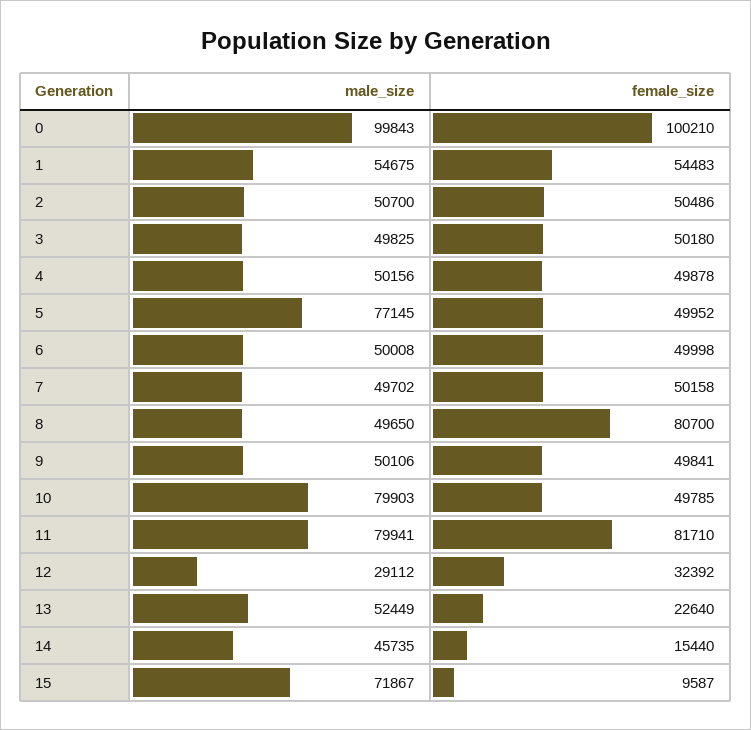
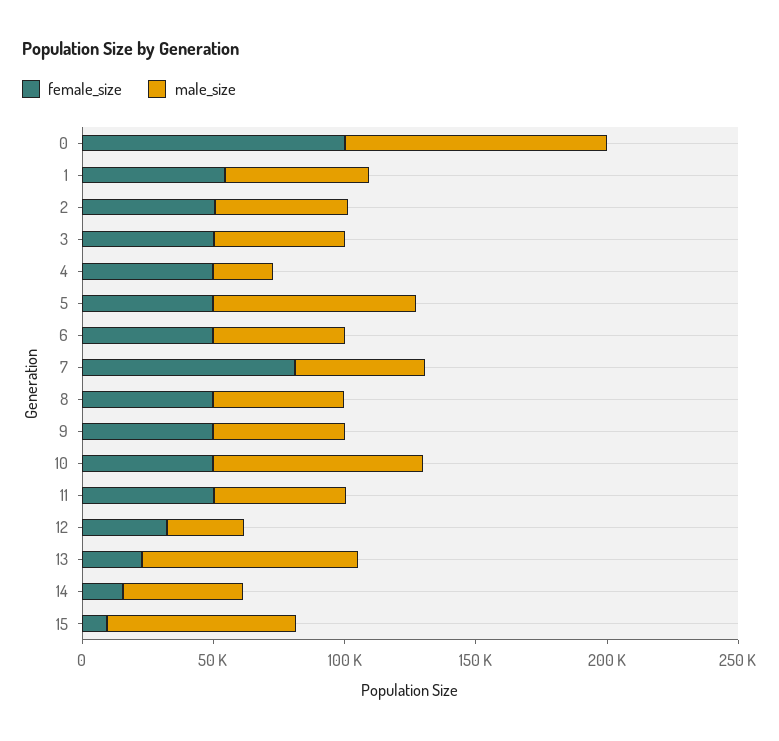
  {
    "male_size": {
      "0": 99843,
      "1": 54675,
      "2": 50700,
      "3": 49825,
-     "4": 50156,
+     "4": 20000,
      "5": 77145,
      "6": 50008,
      "7": 49702,
      "8": 49650,
      "9": 50106,
      "10": 79903,
-     "11": 79941,
+     "11": 50000,
      "12": 29112,
-     "13": 52449,
+     "13": 80000,
      "14": 45735,
      "15": 71867
    },
    "female_size": {
      "0": 100210,
      "1": 54483,
      "2": 50486,
      "3": 50180,
      "4": 49878,
      "5": 49952,
      "6": 49998,
-     "7": 50158,
+     "7": 80000,
-     "8": 80700,
+     "8": 50000,
      "9": 49841,
      "10": 49785,
-     "11": 81710,
+     "11": 50000,
      "12": 32392,
      "13": 22640,
      "14": 15440,
      "15": 9587
    }
  }

